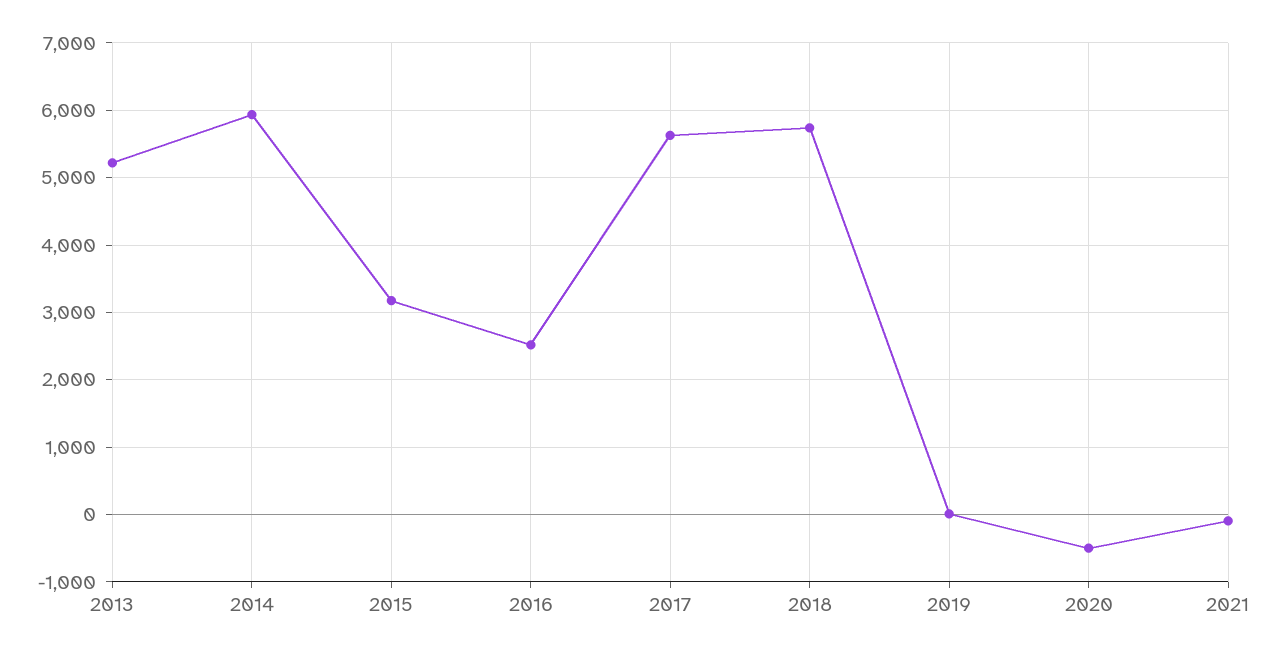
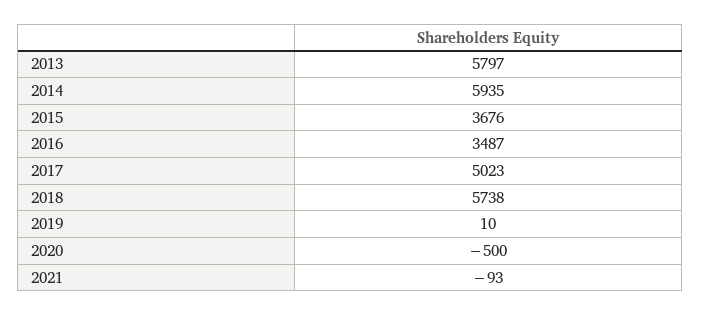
  {
-   "2013": 5200,
+   "2013": 5797,
    "2014": 5935,
-   "2015": 3200,
+   "2015": 3676,
-   "2016": 2500,
+   "2016": 3487,
-   "2017": 5600,
+   "2017": 5023,
    "2018": 5738,
    "2019": 10,
    "2020": -500,
    "2021": -93
  }

